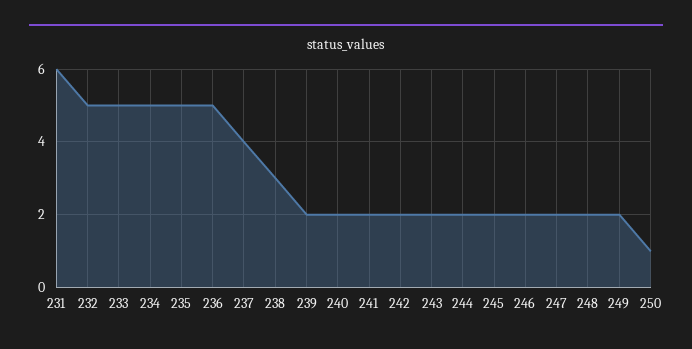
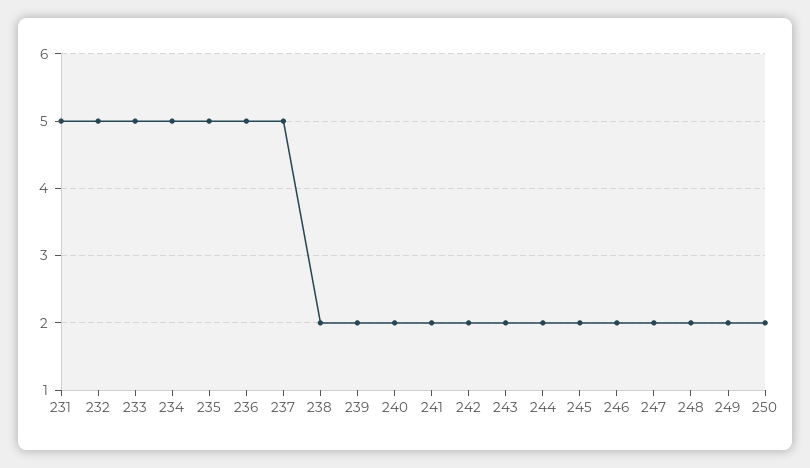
  {
-   "231": 6,
+   "231": 5,
    "232": 5,
    "233": 5,
    "234": 5,
    "235": 5,
    "236": 5,
-   "237": 4,
+   "237": 5,
-   "238": 3,
+   "238": 2,
    "239": 2,
    "240": 2,
    "241": 2,
    "242": 2,
    "243": 2,
    "244": 2,
    "245": 2,
    "246": 2,
    "247": 2,
    "248": 2,
    "249": 2,
-   "250": 1
+   "250": 2
  }

